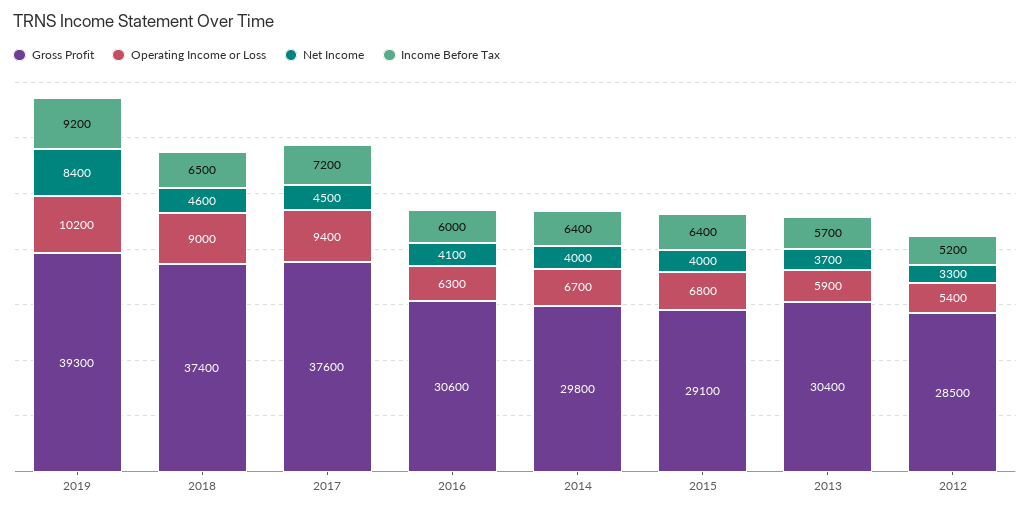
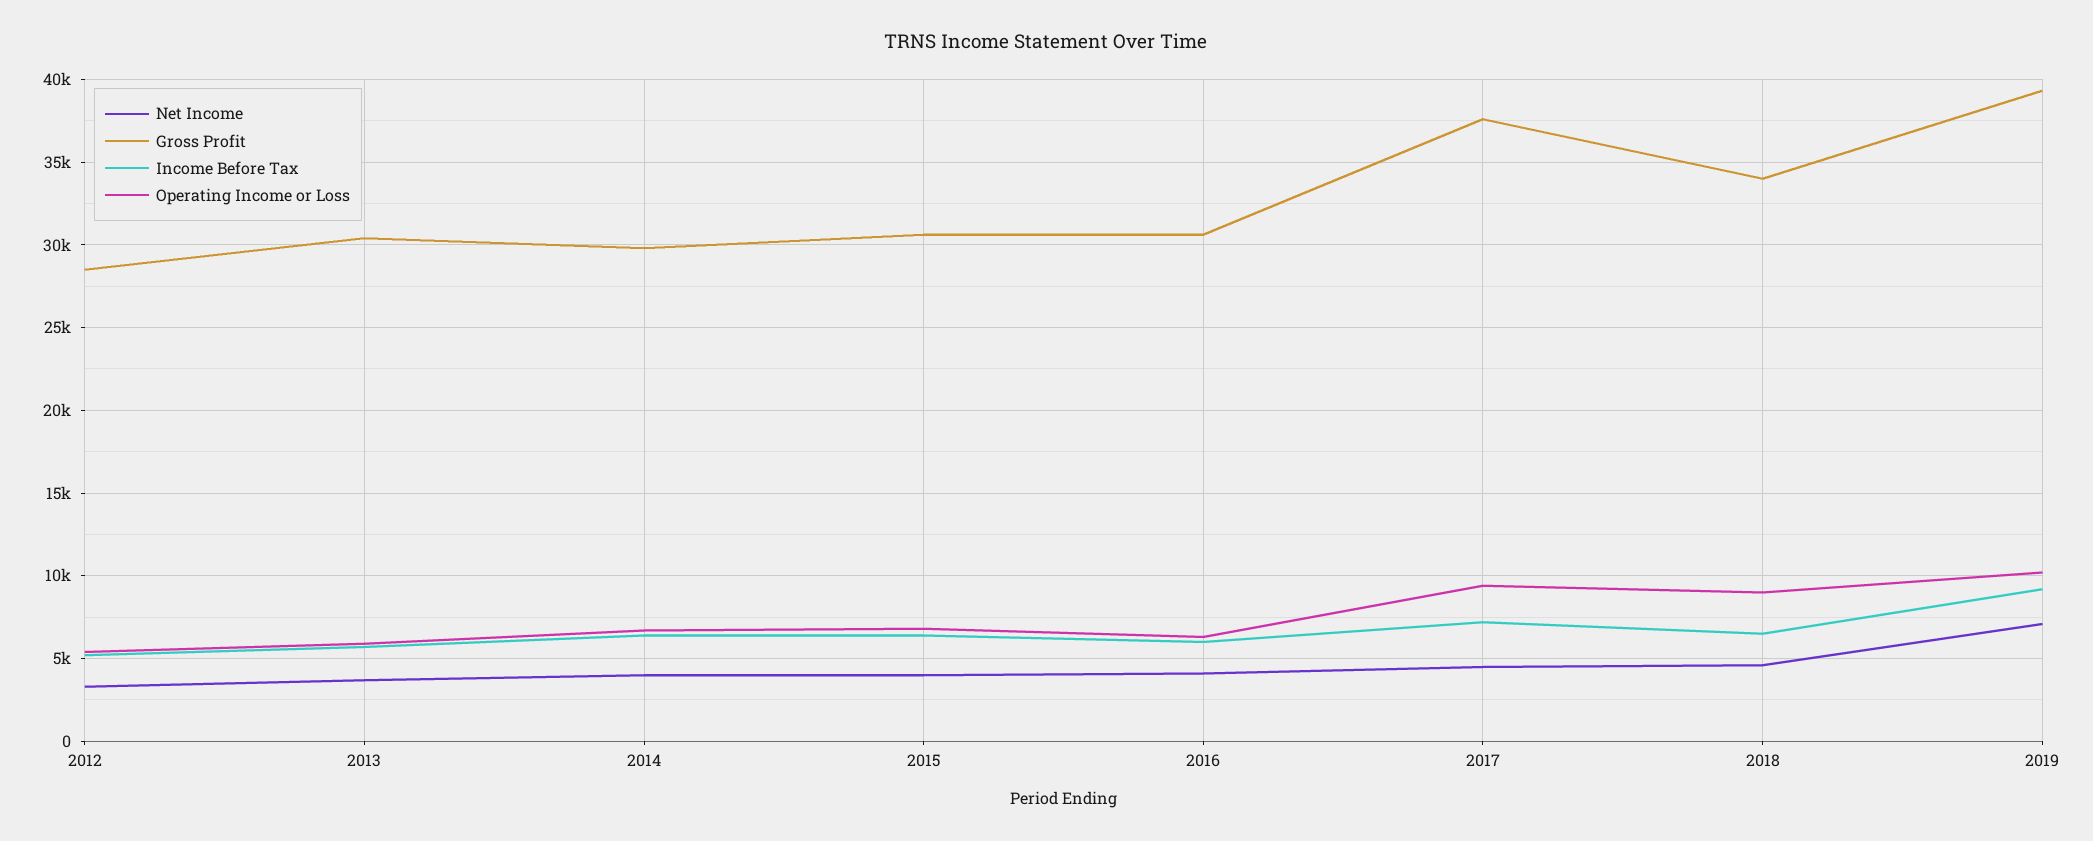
  {
    "Gross Profit": {
      "2019": 39300,
-     "2018": 37400,
+     "2018": 34000,
      "2017": 37600,
      "2016": 30600,
      "2014": 29800,
-     "2015": 29100,
+     "2015": 30500,
      "2013": 30400,
      "2012": 28500
    },
    "Operating Income or Loss": {
      "2019": 10200,
      "2018": 9000,
      "2017": 9400,
      "2016": 6300,
      "2014": 6700,
      "2015": 6800,
      "2013": 5900,
      "2012": 5400
    },
    "Net Income": {
-     "2019": 8400,
+     "2019": 7000,
      "2018": 4600,
      "2017": 4500,
      "2016": 4100,
      "2014": 4000,
      "2015": 4000,
      "2013": 3700,
      "2012": 3300
    },
    "Income Before Tax": {
      "2019": 9200,
      "2018": 6500,
      "2017": 7200,
      "2016": 6000,
      "2014": 6400,
      "2015": 6400,
      "2013": 5700,
      "2012": 5200
    }
  }

